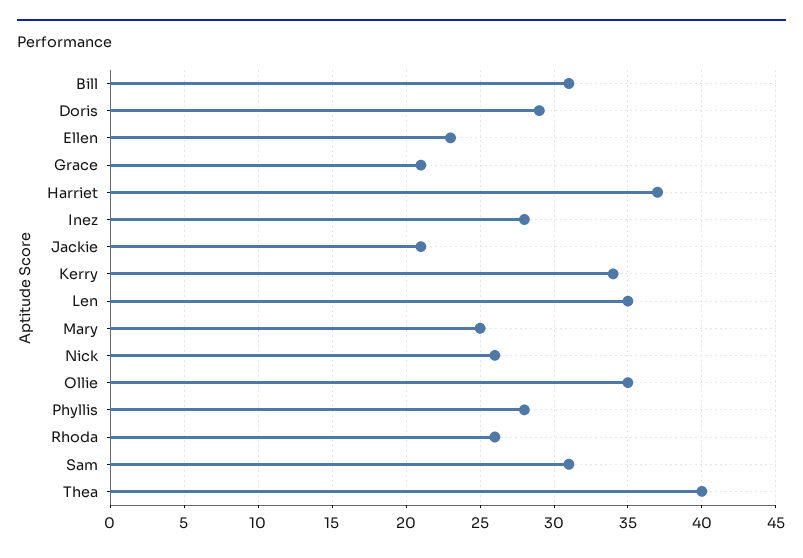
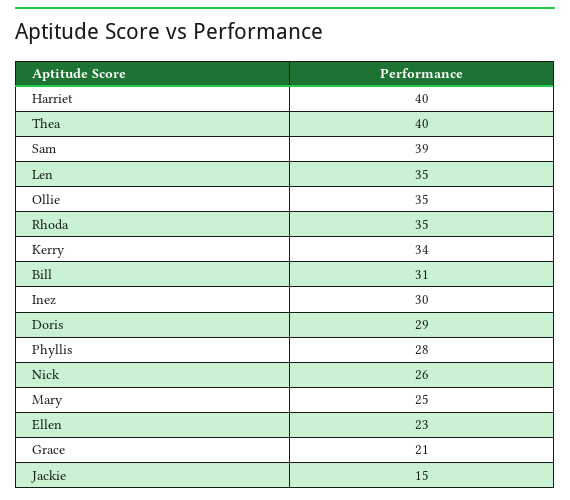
  {
    "Bill": 31,
    "Doris": 29,
    "Ellen": 23,
    "Grace": 21,
-   "Harriet": 37,
+   "Harriet": 40,
-   "Inez": 28,
+   "Inez": 30,
-   "Jackie": 21,
+   "Jackie": 15,
    "Kerry": 34,
    "Len": 35,
    "Mary": 25,
    "Nick": 26,
    "Ollie": 35,
    "Phyllis": 28,
-   "Rhoda": 26,
+   "Rhoda": 35,
-   "Sam": 31,
+   "Sam": 39,
    "Thea": 40
  }

